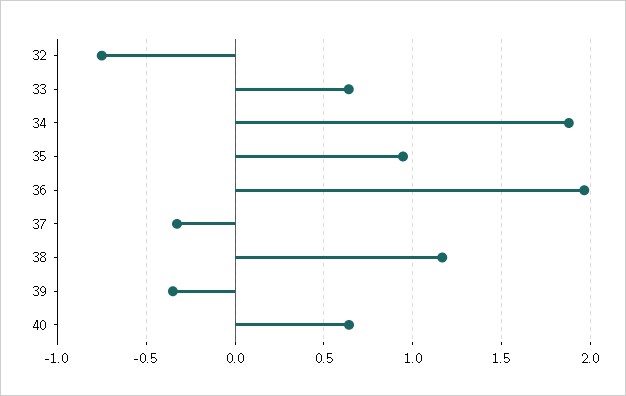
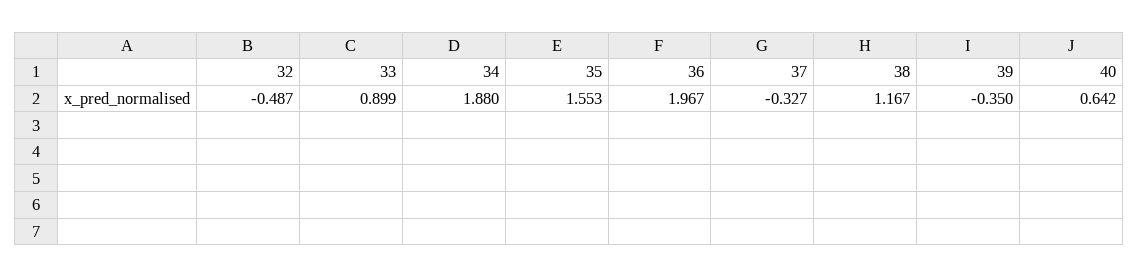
  {
-   "32": -0.75,
+   "32": -0.487,
-   "33": 0.65,
+   "33": 0.899,
    "34": 1.88,
-   "35": 0.95,
+   "35": 1.553,
    "36": 1.967,
    "37": -0.327,
    "38": 1.167,
    "39": -0.35,
    "40": 0.642
  }

